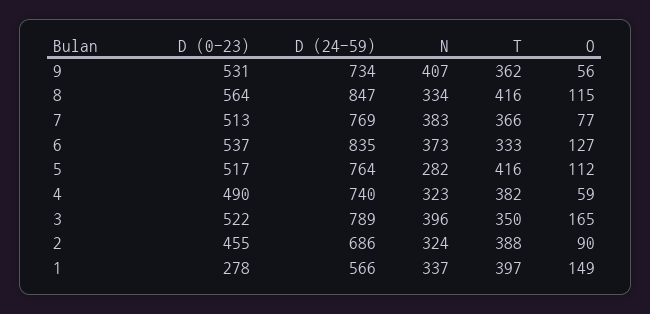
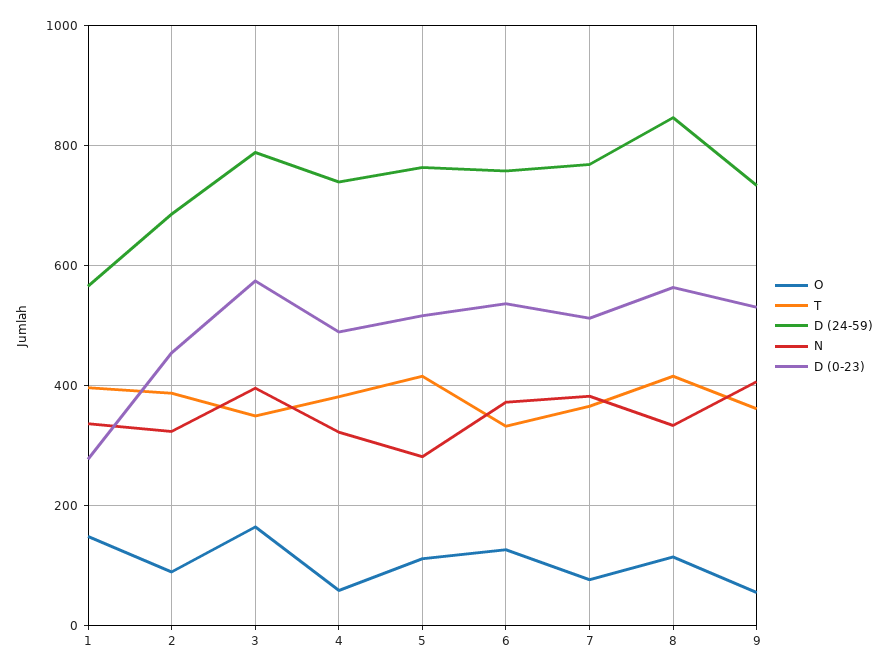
  {
    "D (0-23)": {
      "9": 531,
      "8": 564,
      "7": 513,
      "6": 537,
      "5": 517,
      "4": 490,
-     "3": 522,
+     "3": 580,
      "2": 455,
      "1": 278
    },
    "D (24-59)": {
      "9": 734,
      "8": 847,
      "7": 769,
-     "6": 835,
+     "6": 760,
      "5": 764,
      "4": 740,
      "3": 789,
      "2": 686,
      "1": 566
    },
    "N": {
      "9": 407,
      "8": 334,
      "7": 383,
      "6": 373,
      "5": 282,
      "4": 323,
      "3": 396,
      "2": 324,
      "1": 337
    },
    "T": {
      "9": 362,
      "8": 416,
      "7": 366,
      "6": 333,
      "5": 416,
      "4": 382,
      "3": 350,
      "2": 388,
      "1": 397
    },
    "O": {
      "9": 56,
      "8": 115,
      "7": 77,
      "6": 127,
      "5": 112,
      "4": 59,
      "3": 165,
      "2": 90,
      "1": 149
    }
  }

